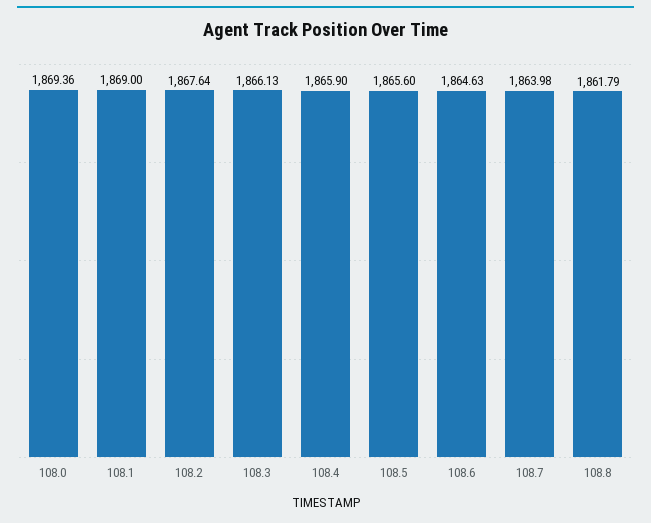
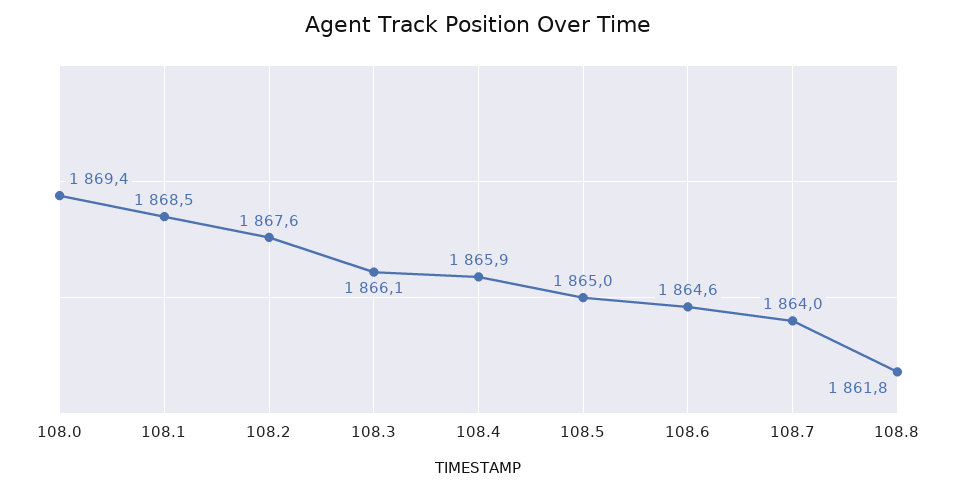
  {
    "108.0": 1869.36,
-   "108.1": 1869,
+   "108.1": 1868.5,
    "108.2": 1867.64,
    "108.3": 1866.13,
    "108.4": 1865.9,
-   "108.5": 1865.6,
+   "108.5": 1865,
    "108.6": 1864.63,
    "108.7": 1863.98,
    "108.8": 1861.79
  }

